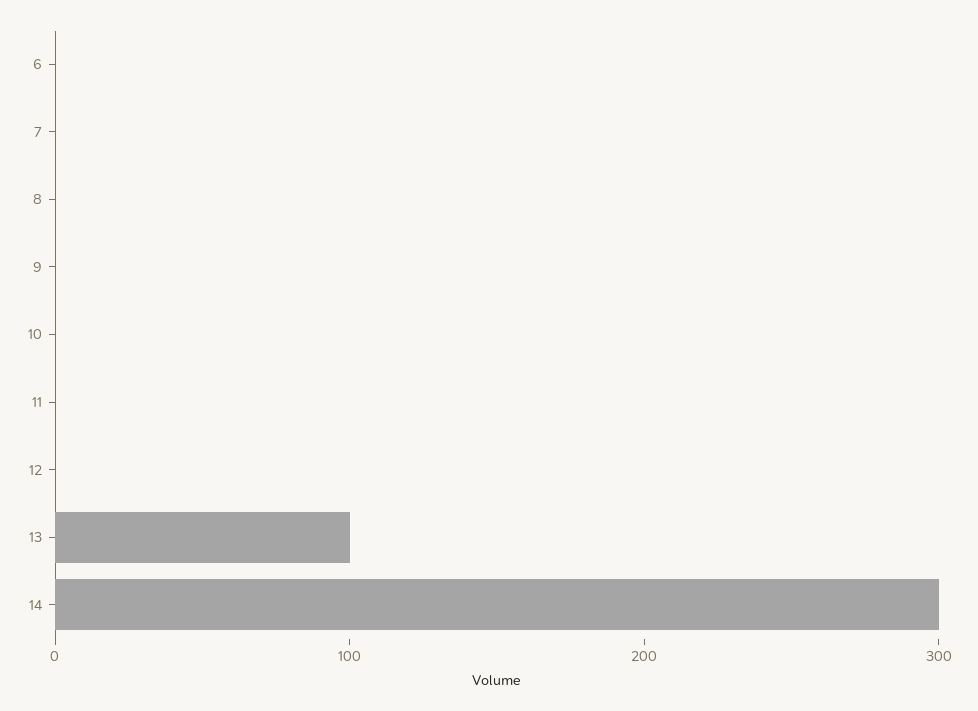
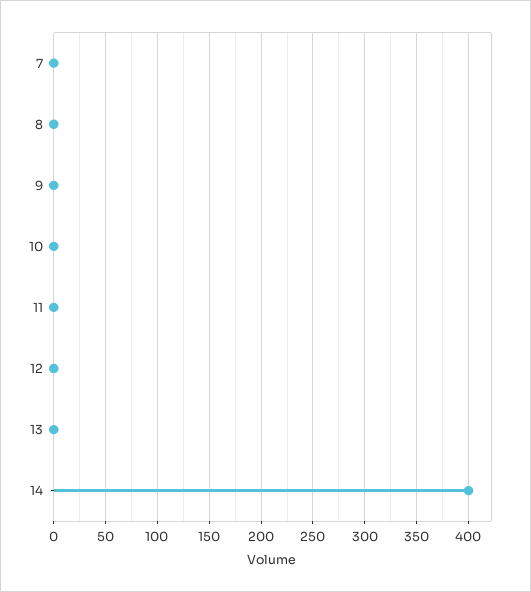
  {
-   "6": 0,
    "7": 0,
    "8": 0,
    "9": 0,
    "10": 0,
    "11": 0,
    "12": 0,
-   "13": 100,
+   "13": 0,
-   "14": 300
+   "14": 400
  }

